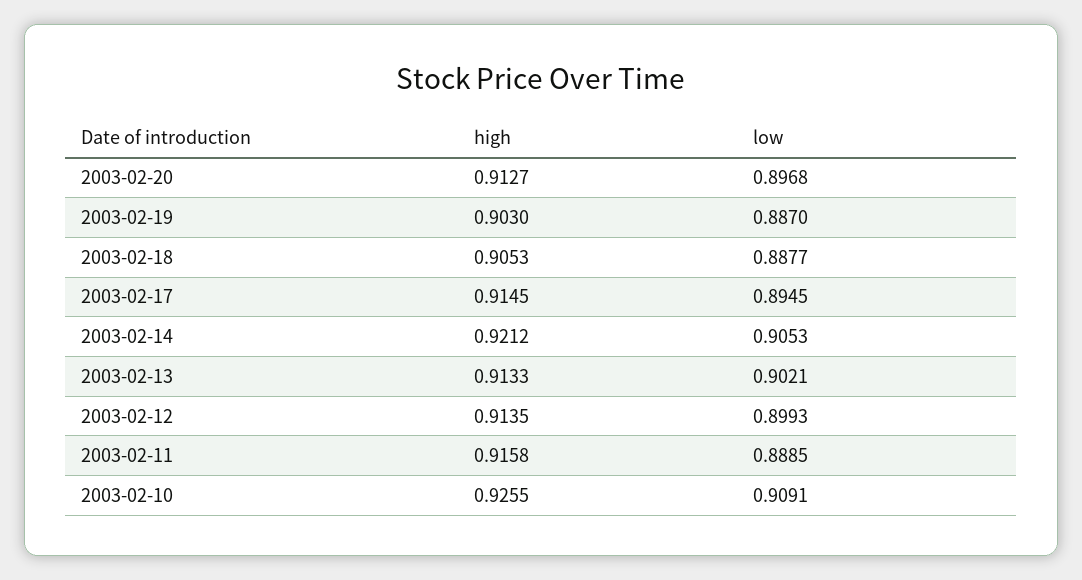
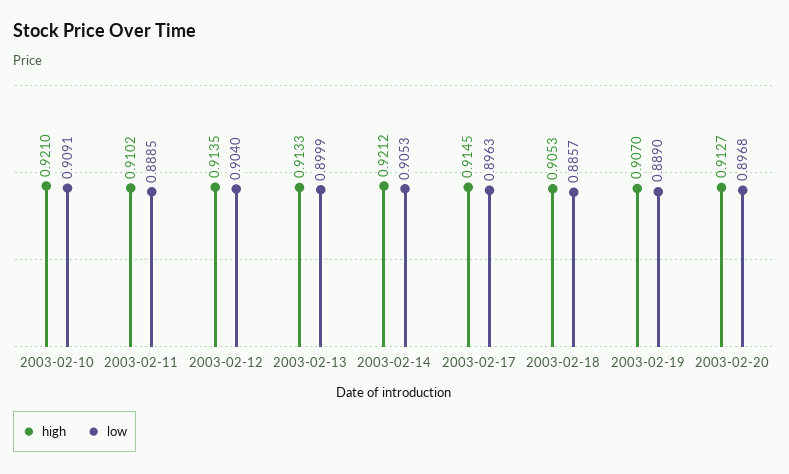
  {
    "high": {
      "2003-02-20": 0.9127,
-     "2003-02-19": 0.903,
+     "2003-02-19": 0.907,
      "2003-02-18": 0.9053,
      "2003-02-17": 0.9145,
      "2003-02-14": 0.9212,
      "2003-02-13": 0.9133,
      "2003-02-12": 0.9135,
-     "2003-02-11": 0.9158,
+     "2003-02-11": 0.9102,
-     "2003-02-10": 0.9255
+     "2003-02-10": 0.921
    },
    "low": {
      "2003-02-20": 0.8968,
-     "2003-02-19": 0.887,
+     "2003-02-19": 0.889,
-     "2003-02-18": 0.8877,
+     "2003-02-18": 0.8857,
-     "2003-02-17": 0.8945,
+     "2003-02-17": 0.8963,
      "2003-02-14": 0.9053,
-     "2003-02-13": 0.9021,
+     "2003-02-13": 0.8999,
-     "2003-02-12": 0.8993,
+     "2003-02-12": 0.904,
      "2003-02-11": 0.8885,
      "2003-02-10": 0.9091
    }
  }

